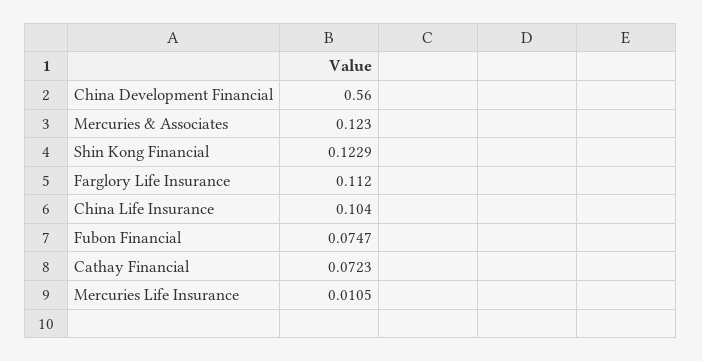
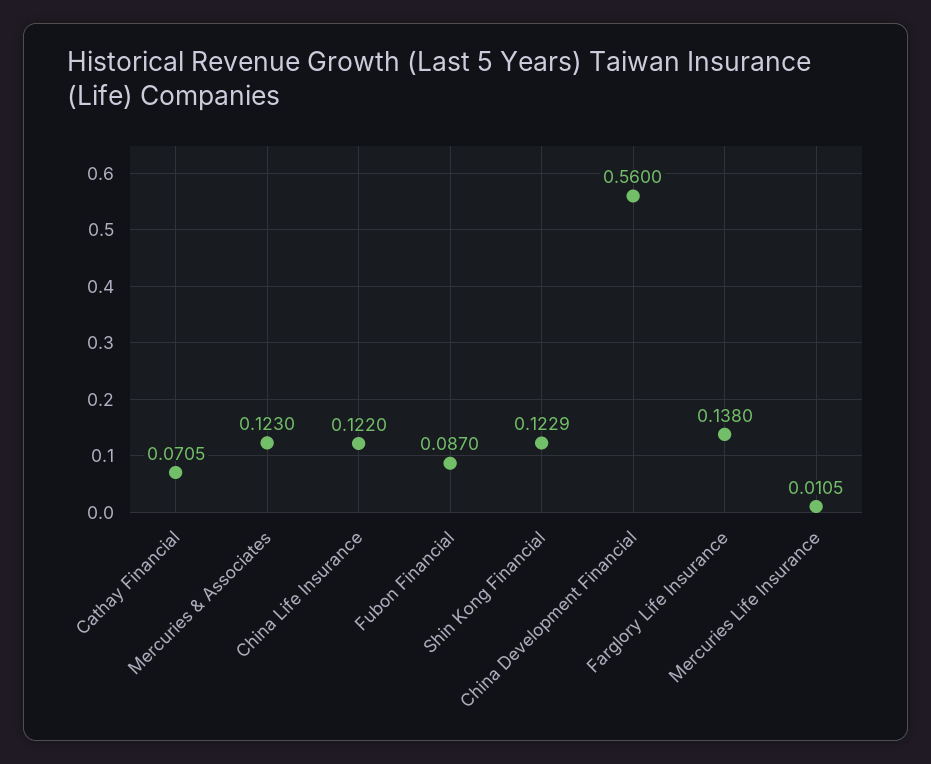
  {
    "China Development Financial": 0.56,
    "Mercuries & Associates": 0.123,
    "Shin Kong Financial": 0.1229,
-   "Farglory Life Insurance": 0.112,
+   "Farglory Life Insurance": 0.138,
-   "China Life Insurance": 0.104,
+   "China Life Insurance": 0.122,
-   "Fubon Financial": 0.0747,
+   "Fubon Financial": 0.087,
-   "Cathay Financial": 0.0723,
+   "Cathay Financial": 0.0705,
    "Mercuries Life Insurance": 0.0105
  }

